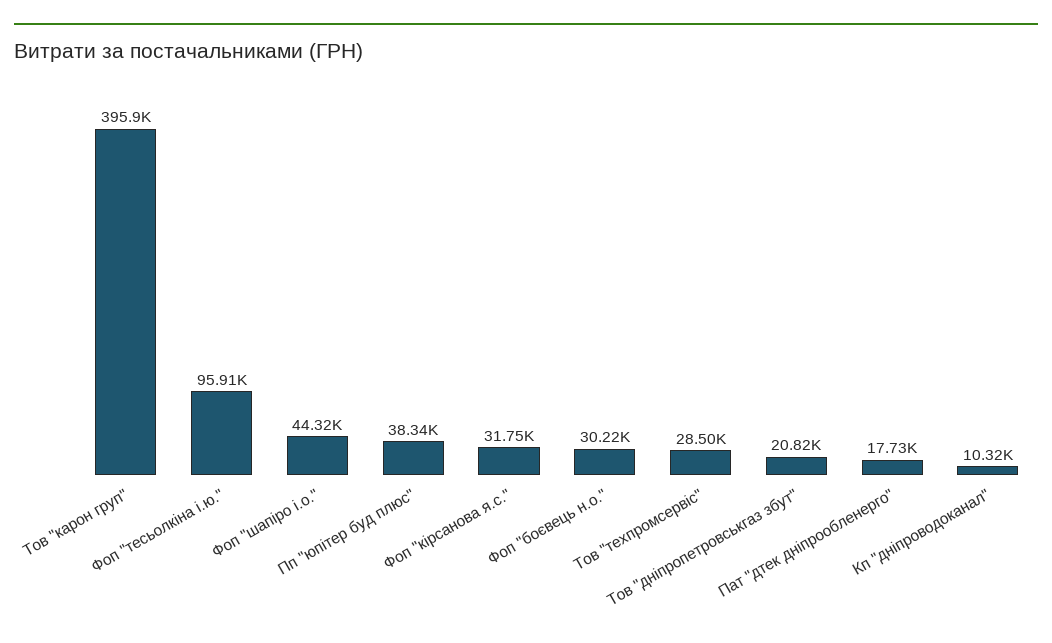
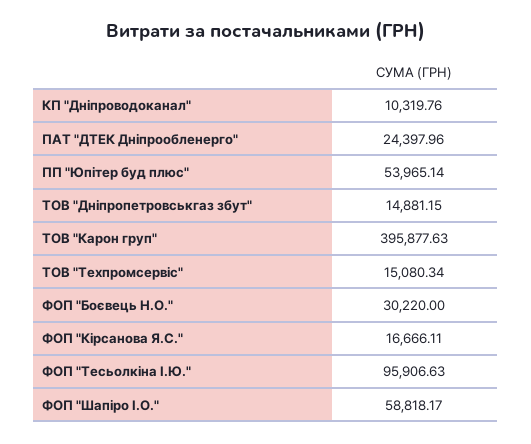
  {
    "Тов \"карон груп\"": 395877.63,
    "Фоп \"тесьолкіна і.ю.\"": 95906.63,
-   "Фоп \"шапіро і.о.\"": 44320,
+   "Фоп \"шапіро і.о.\"": 58818.17,
-   "Пп \"юпітер буд плюс\"": 38340,
+   "Пп \"юпітер буд плюс\"": 53965.14,
-   "Фоп \"кірсанова я.с.\"": 31750,
+   "Фоп \"кірсанова я.с.\"": 16666.11,
    "Фоп \"боєвець н.о.\"": 30220,
-   "Тов \"техпромсервіс\"": 28500,
+   "Тов \"техпромсервіс\"": 15080.34,
-   "Тов \"дніпропетровськгаз збут\"": 20820,
+   "Тов \"дніпропетровськгаз збут\"": 14881.15,
-   "Пат \"дтек дніпрообленерго\"": 17730,
+   "Пат \"дтек дніпрообленерго\"": 24397.96,
    "Кп \"дніпроводоканал\"": 10319.76
  }

